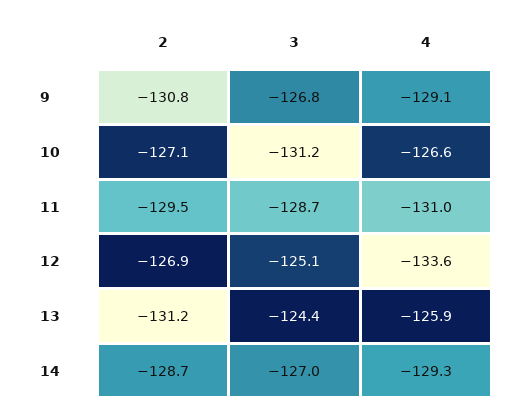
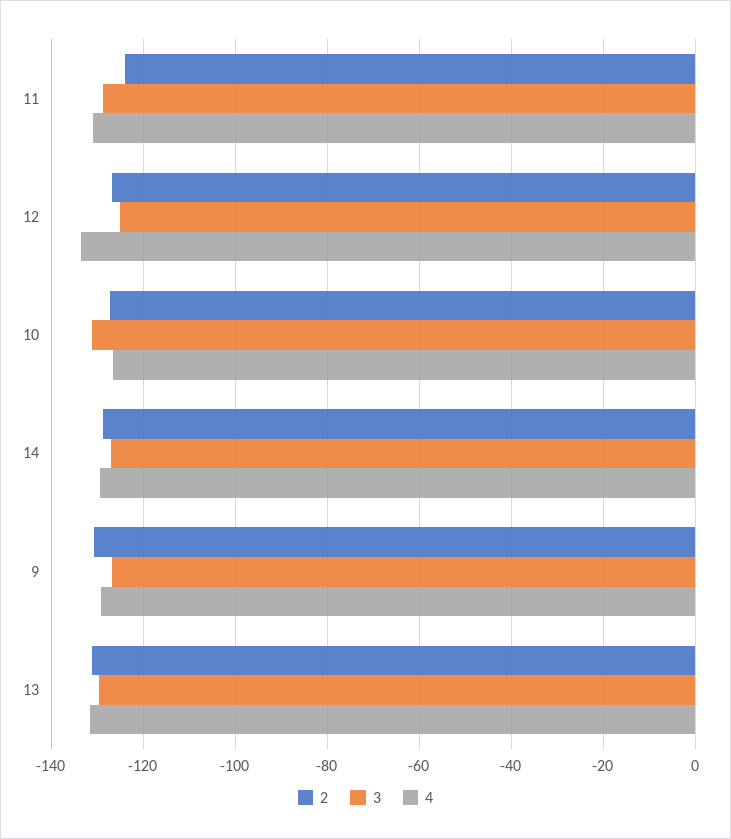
  {
    "2": {
      "9": -130.8,
      "10": -127.1,
-     "11": -129.5,
+     "11": -124,
      "12": -126.9,
      "13": -131.2,
      "14": -128.7
    },
    "3": {
      "9": -126.8,
      "10": -131.2,
      "11": -128.7,
      "12": -125.1,
-     "13": -124.4,
+     "13": -130,
      "14": -127
    },
    "4": {
      "9": -129.1,
      "10": -126.6,
      "11": -131,
      "12": -133.6,
-     "13": -125.9,
+     "13": -132,
      "14": -129.3
    }
  }

